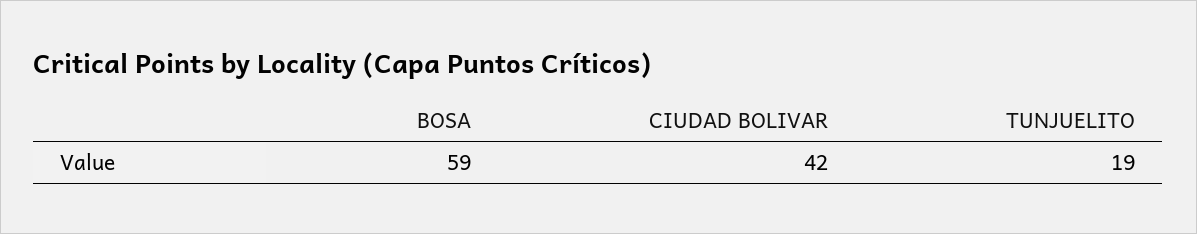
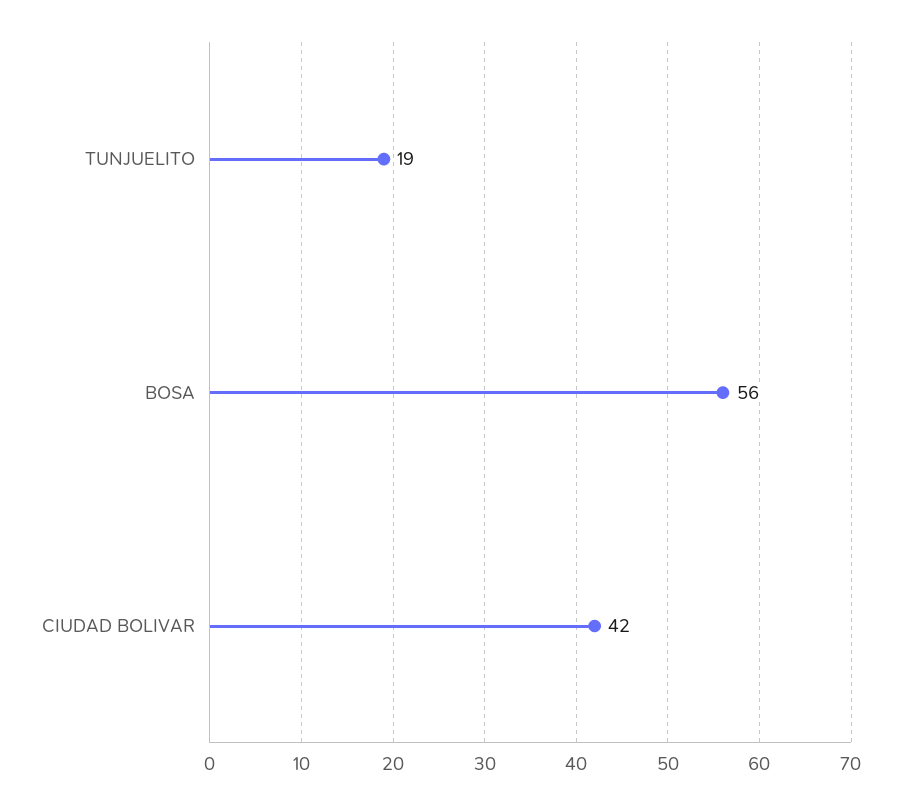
  {
-   "BOSA": 59,
+   "BOSA": 56,
    "CIUDAD BOLIVAR": 42,
    "TUNJUELITO": 19
  }

